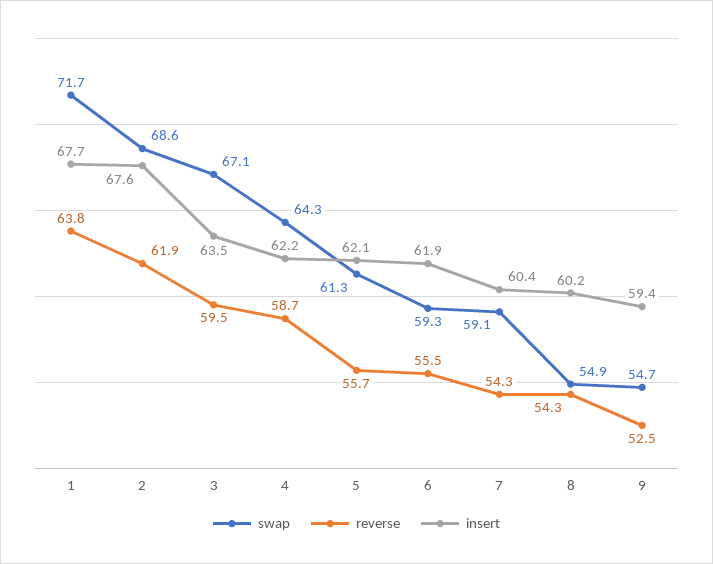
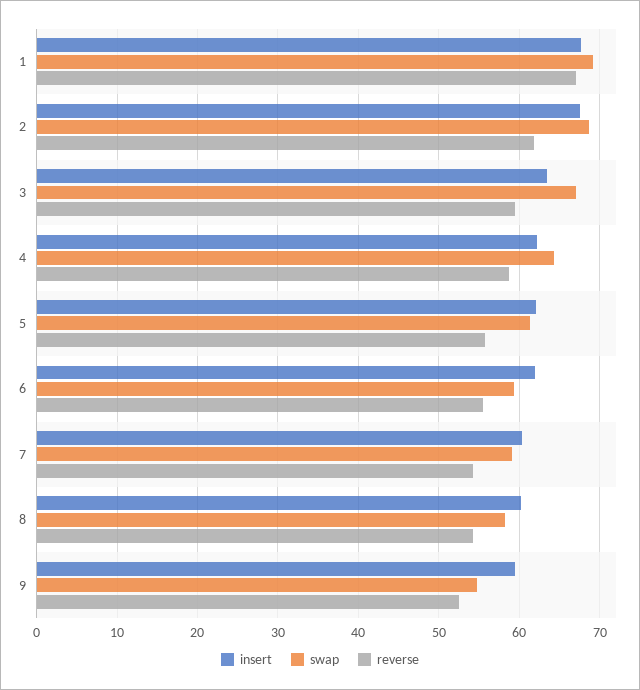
  {
    "swap": {
-     "1": 71.7,
+     "1": 69,
      "2": 68.6,
      "3": 67.1,
      "4": 64.3,
      "5": 61.3,
      "6": 59.3,
      "7": 59.1,
-     "8": 54.9,
+     "8": 58,
      "9": 54.7
    },
    "reverse": {
-     "1": 63.8,
+     "1": 67,
      "2": 61.9,
      "3": 59.5,
      "4": 58.7,
      "5": 55.7,
      "6": 55.5,
      "7": 54.3,
      "8": 54.3,
      "9": 52.5
    },
    "insert": {
      "1": 67.7,
      "2": 67.6,
      "3": 63.5,
      "4": 62.2,
      "5": 62.1,
      "6": 61.9,
      "7": 60.4,
      "8": 60.2,
      "9": 59.4
    }
  }

